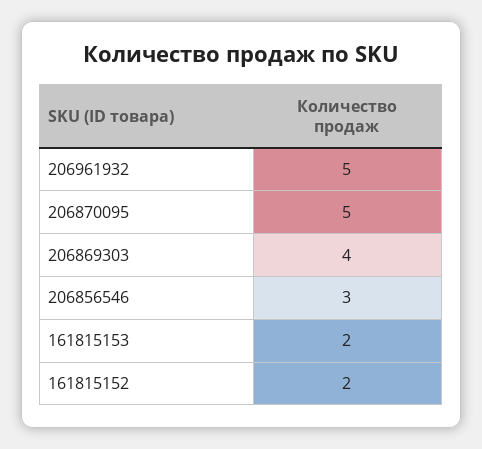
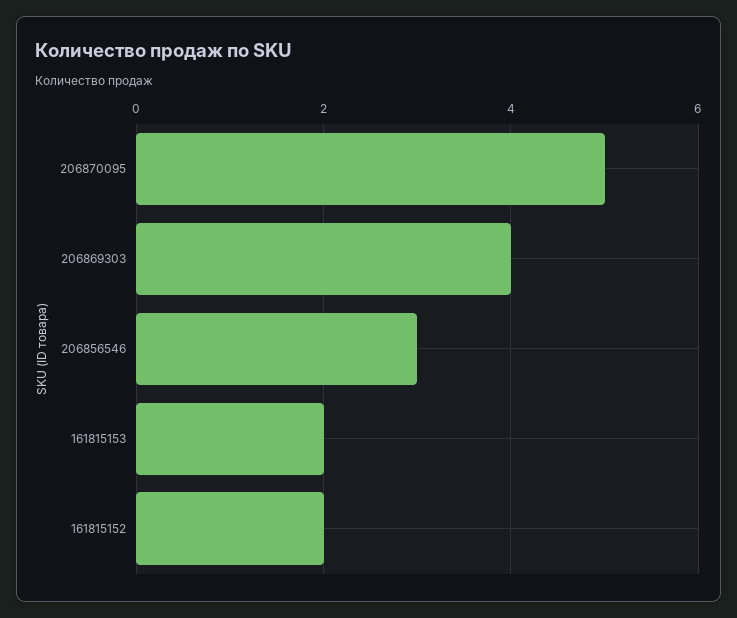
  {
-   "206961932": 5,
    "206870095": 5,
    "206869303": 4,
    "206856546": 3,
    "161815153": 2,
    "161815152": 2
  }

